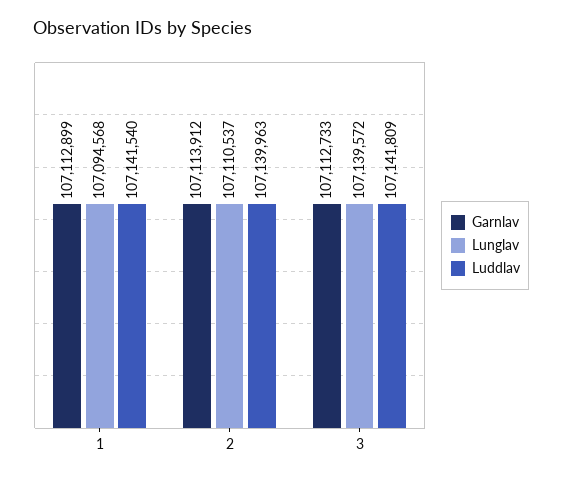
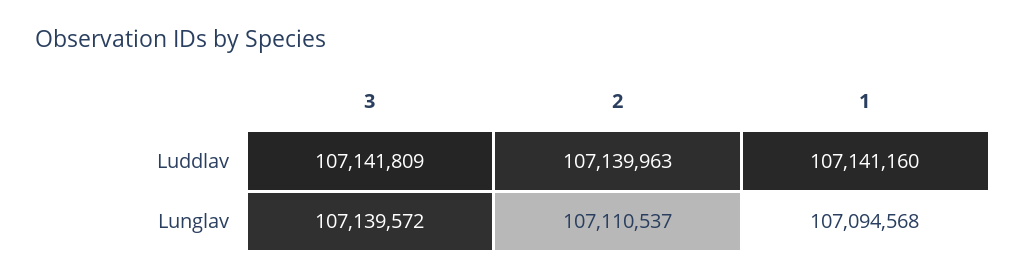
  {
-   "Garnlav": {
-     "1": 107112899,
-     "2": 107113912,
-     "3": 107112733
-   },
    "Lunglav": {
      "1": 107094568,
      "2": 107110537,
      "3": 107139572
    },
    "Luddlav": {
-     "1": 107141540,
+     "1": 107141160,
      "2": 107139963,
      "3": 107141809
    }
  }

